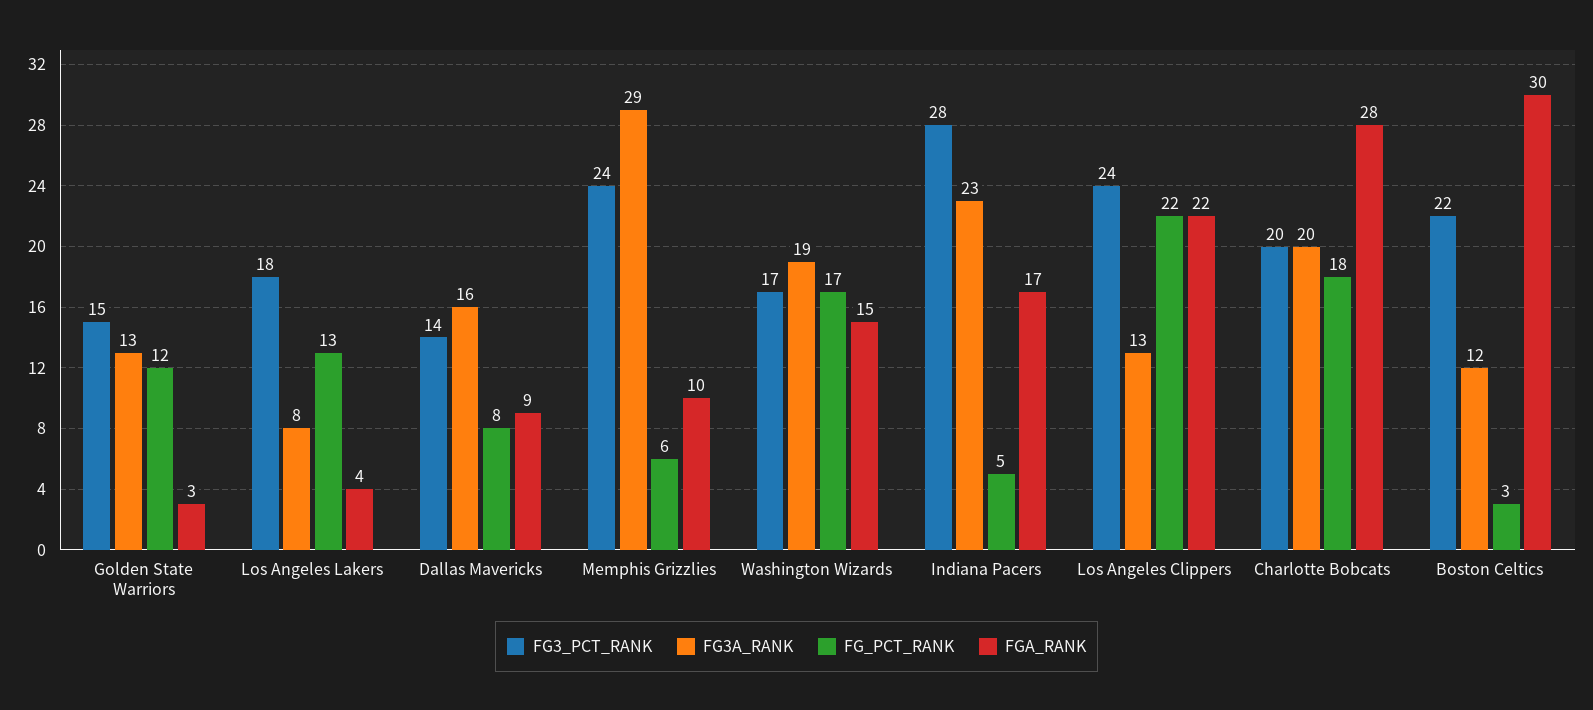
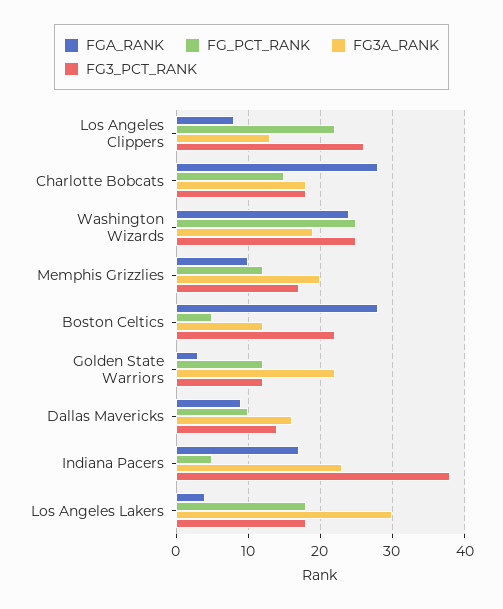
  {
    "FG3_PCT_RANK": {
-     "Golden State Warriors": 15,
+     "Golden State Warriors": 12,
      "Los Angeles Lakers": 18,
      "Dallas Mavericks": 14,
-     "Memphis Grizzlies": 24,
+     "Memphis Grizzlies": 17,
-     "Washington Wizards": 17,
+     "Washington Wizards": 25,
-     "Indiana Pacers": 28,
+     "Indiana Pacers": 38,
-     "Los Angeles Clippers": 24,
+     "Los Angeles Clippers": 26,
-     "Charlotte Bobcats": 20,
+     "Charlotte Bobcats": 18,
      "Boston Celtics": 22
    },
    "FG3A_RANK": {
-     "Golden State Warriors": 13,
+     "Golden State Warriors": 22,
-     "Los Angeles Lakers": 8,
+     "Los Angeles Lakers": 30,
      "Dallas Mavericks": 16,
-     "Memphis Grizzlies": 29,
+     "Memphis Grizzlies": 20,
      "Washington Wizards": 19,
      "Indiana Pacers": 23,
      "Los Angeles Clippers": 13,
-     "Charlotte Bobcats": 20,
+     "Charlotte Bobcats": 18,
      "Boston Celtics": 12
    },
    "FG_PCT_RANK": {
      "Golden State Warriors": 12,
-     "Los Angeles Lakers": 13,
+     "Los Angeles Lakers": 18,
-     "Dallas Mavericks": 8,
+     "Dallas Mavericks": 10,
-     "Memphis Grizzlies": 6,
+     "Memphis Grizzlies": 12,
-     "Washington Wizards": 17,
+     "Washington Wizards": 25,
      "Indiana Pacers": 5,
      "Los Angeles Clippers": 22,
-     "Charlotte Bobcats": 18,
+     "Charlotte Bobcats": 15,
-     "Boston Celtics": 3
+     "Boston Celtics": 5
    },
    "FGA_RANK": {
      "Golden State Warriors": 3,
      "Los Angeles Lakers": 4,
      "Dallas Mavericks": 9,
      "Memphis Grizzlies": 10,
-     "Washington Wizards": 15,
+     "Washington Wizards": 24,
      "Indiana Pacers": 17,
-     "Los Angeles Clippers": 22,
+     "Los Angeles Clippers": 8,
      "Charlotte Bobcats": 28,
-     "Boston Celtics": 30
+     "Boston Celtics": 28
    }
  }

